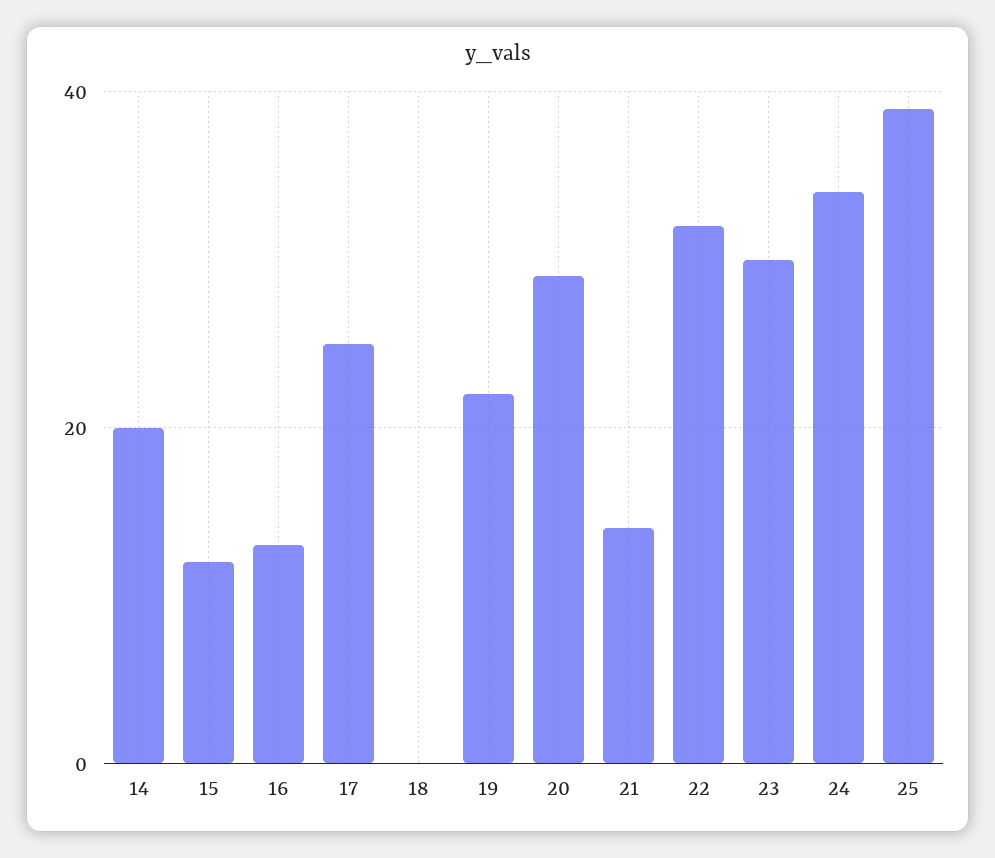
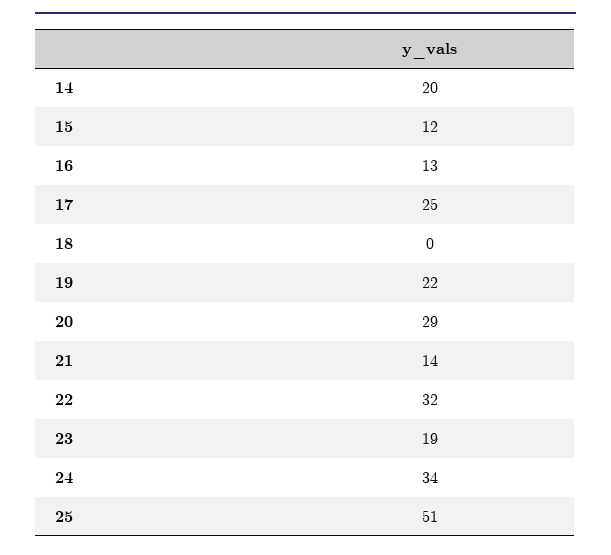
  {
    "14": 20,
    "15": 12,
    "16": 13,
    "17": 25,
    "18": 0,
    "19": 22,
    "20": 29,
    "21": 14,
    "22": 32,
-   "23": 30,
+   "23": 19,
    "24": 34,
-   "25": 40
+   "25": 51
  }

